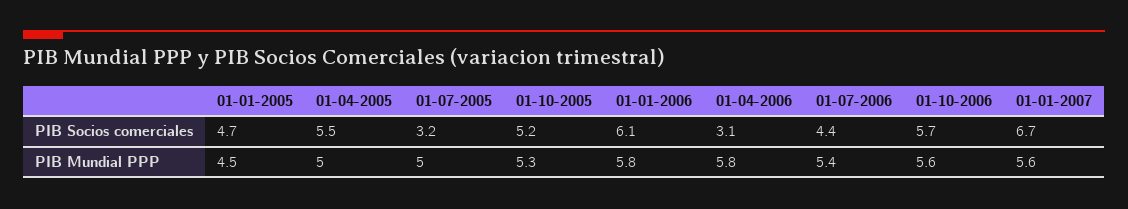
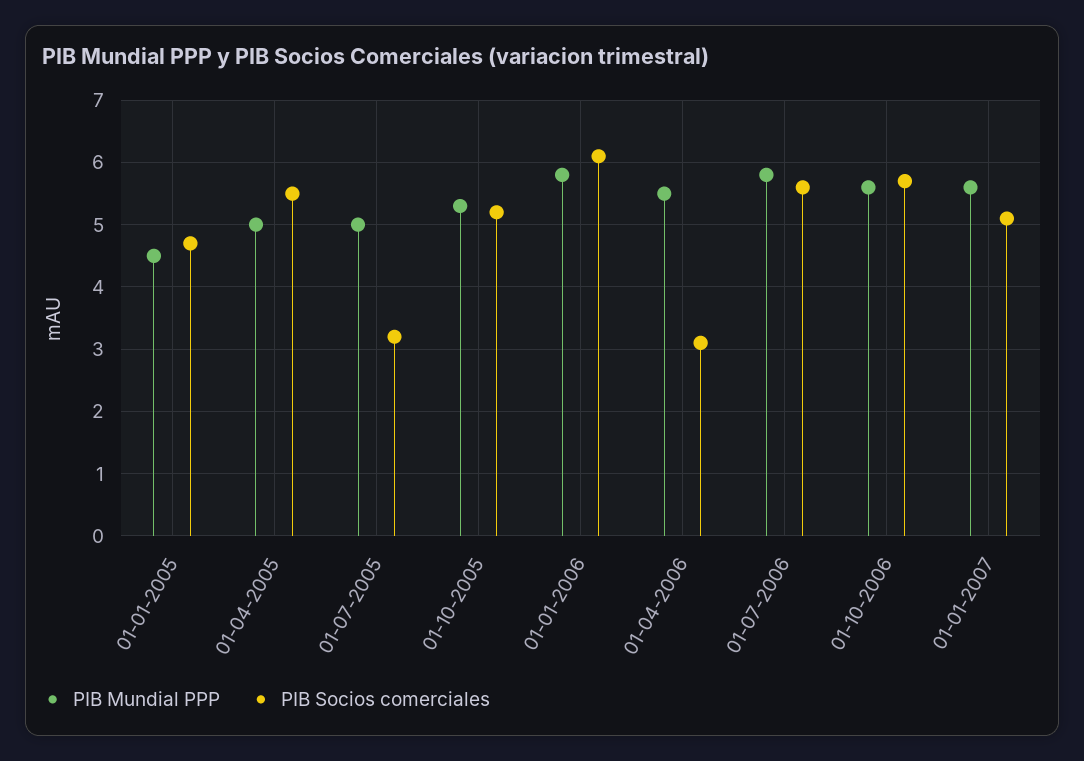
  {
    "PIB Socios comerciales": {
      "01-01-2005": 4.7,
      "01-04-2005": 5.5,
      "01-07-2005": 3.2,
      "01-10-2005": 5.2,
      "01-01-2006": 6.1,
      "01-04-2006": 3.1,
-     "01-07-2006": 4.4,
+     "01-07-2006": 5.6,
      "01-10-2006": 5.7,
-     "01-01-2007": 6.7
+     "01-01-2007": 5.1
    },
    "PIB Mundial PPP": {
      "01-01-2005": 4.5,
      "01-04-2005": 5,
      "01-07-2005": 5,
      "01-10-2005": 5.3,
      "01-01-2006": 5.8,
-     "01-04-2006": 5.8,
+     "01-04-2006": 5.5,
-     "01-07-2006": 5.4,
+     "01-07-2006": 5.8,
      "01-10-2006": 5.6,
      "01-01-2007": 5.6
    }
  }

